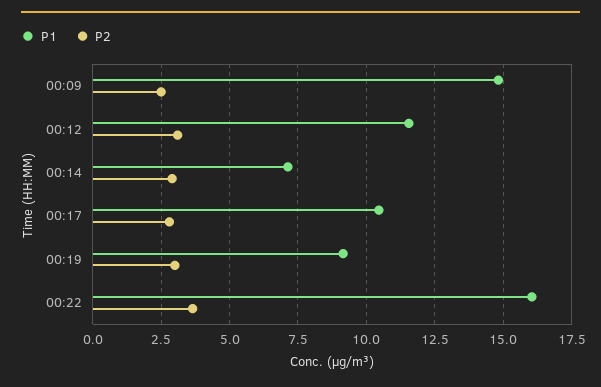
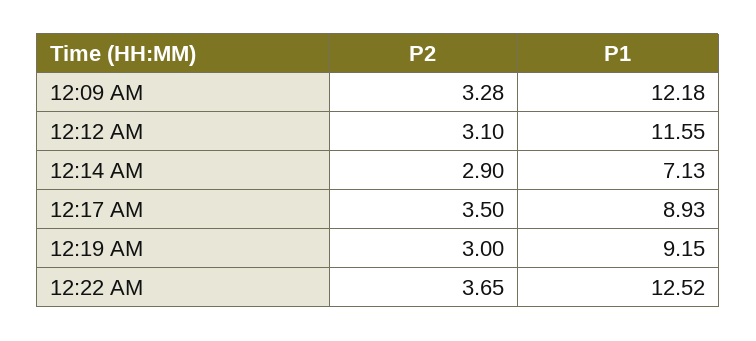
  {
    "P1": {
-     "00:09": 14.75,
+     "00:09": 12.18,
      "00:12": 11.55,
      "00:14": 7.13,
-     "00:17": 10.5,
+     "00:17": 8.93,
      "00:19": 9.15,
-     "00:22": 16
+     "00:22": 12.52
    },
    "P2": {
-     "00:09": 2.5,
+     "00:09": 3.28,
      "00:12": 3.1,
      "00:14": 2.9,
-     "00:17": 2.75,
+     "00:17": 3.5,
      "00:19": 3,
      "00:22": 3.65
    }
  }

